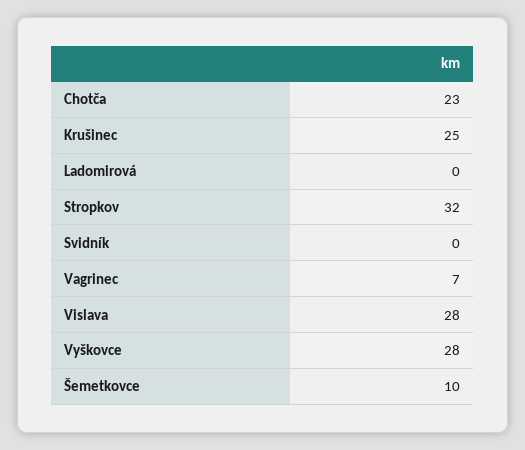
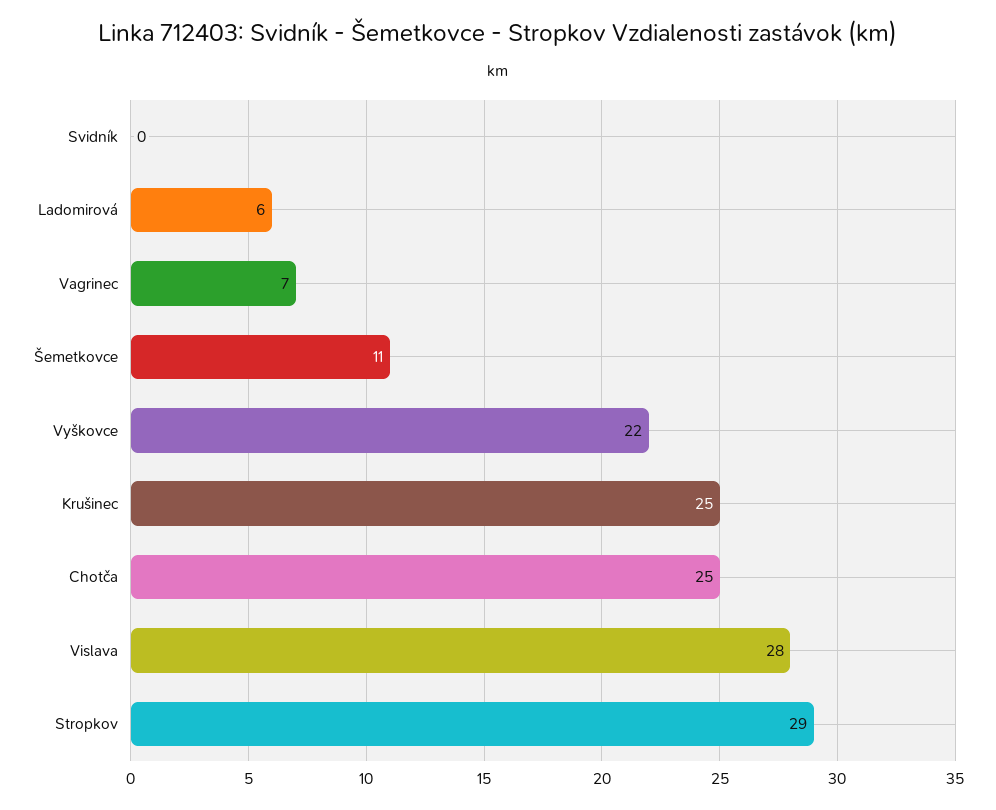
  {
-   "Chotča": 23,
+   "Chotča": 25,
    "Krušinec": 25,
-   "Ladomirová": 0,
+   "Ladomirová": 6,
-   "Stropkov": 32,
+   "Stropkov": 29,
    "Svidník": 0,
    "Vagrinec": 7,
    "Vislava": 28,
-   "Vyškovce": 28,
+   "Vyškovce": 22,
-   "Šemetkovce": 10
+   "Šemetkovce": 11
  }

